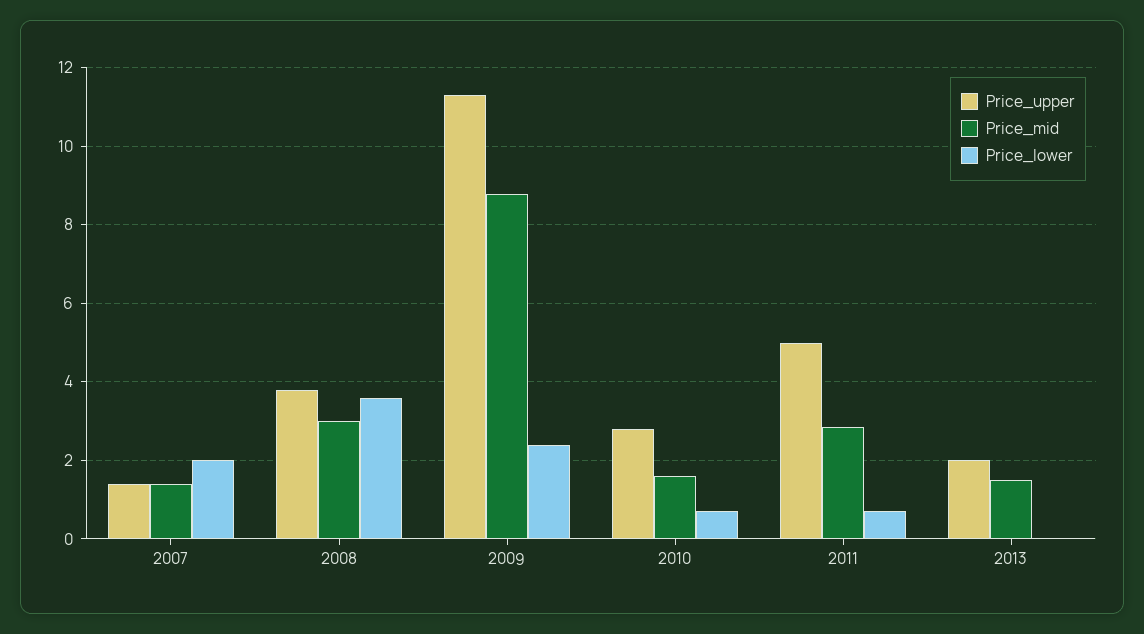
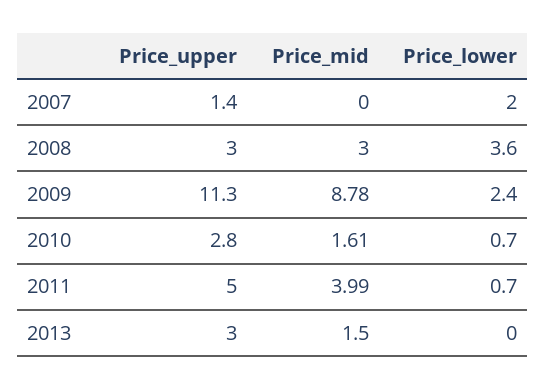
  {
    "Price_upper": {
      "2007": 1.4,
-     "2008": 3.8,
+     "2008": 3,
      "2009": 11.3,
      "2010": 2.8,
      "2011": 5,
-     "2013": 2
+     "2013": 3
    },
    "Price_mid": {
-     "2007": 1.4,
+     "2007": 0,
      "2008": 3,
      "2009": 8.78,
      "2010": 1.61,
-     "2011": 2.8,
+     "2011": 3.99,
      "2013": 1.5
    },
    "Price_lower": {
      "2007": 2,
      "2008": 3.6,
      "2009": 2.4,
      "2010": 0.7,
      "2011": 0.7,
      "2013": 0
    }
  }

